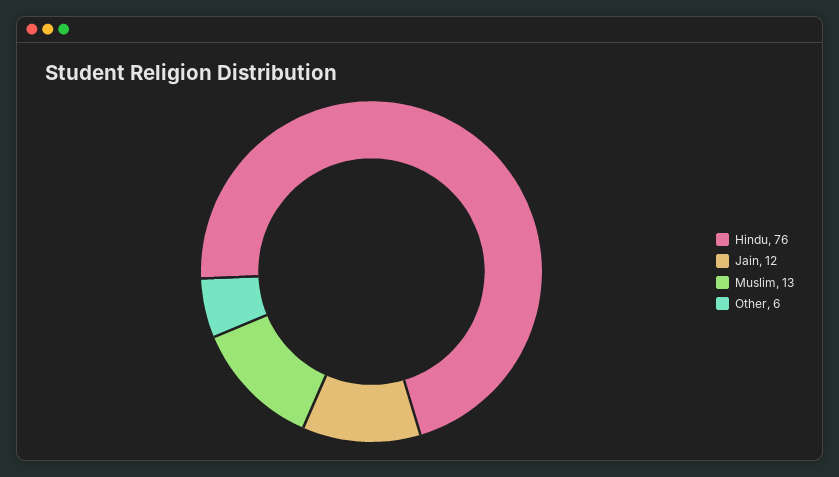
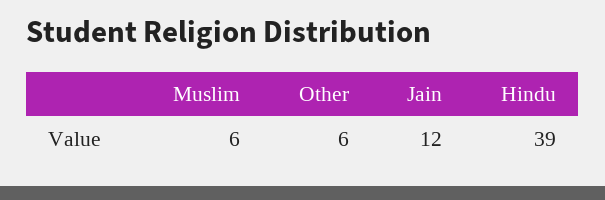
  {
-   "Hindu": 76,
+   "Hindu": 39,
    "Jain": 12,
-   "Muslim": 13,
+   "Muslim": 6,
    "Other": 6
  }

